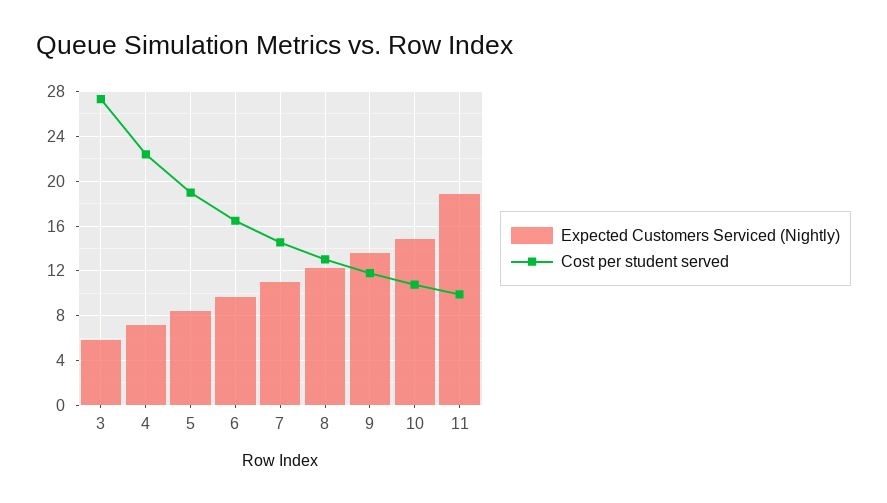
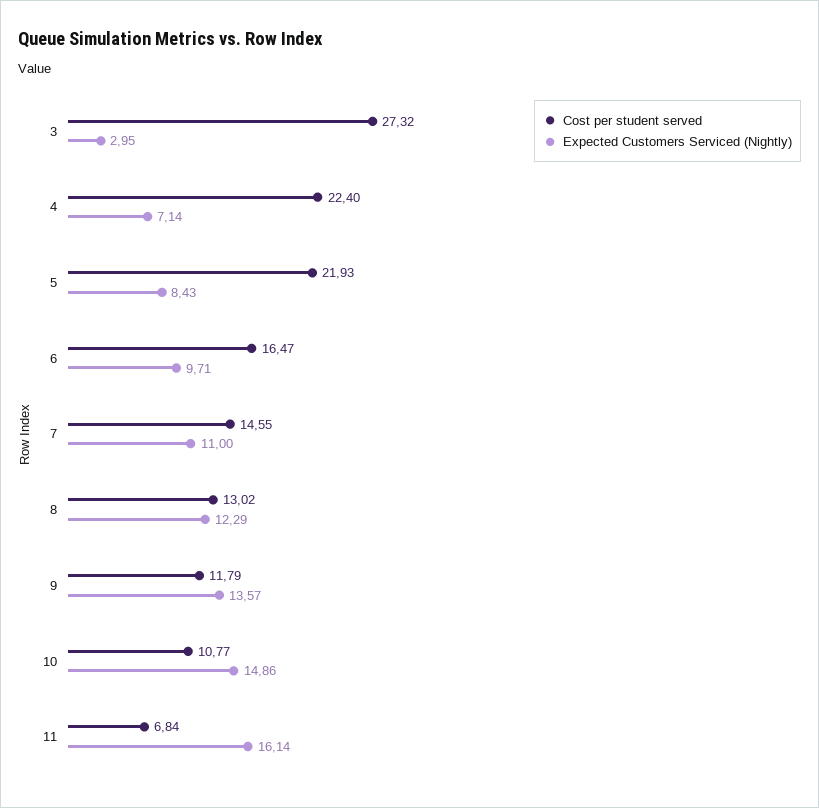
  {
    "Expected Customers Serviced (Nightly)": {
-     "3": 6,
+     "3": 2.95,
      "4": 7.14,
      "5": 8.43,
      "6": 9.71,
      "7": 11,
      "8": 12.29,
      "9": 13.57,
      "10": 14.86,
-     "11": 19
+     "11": 16.14
    },
    "Cost per student served": {
      "3": 27.32,
      "4": 22.4,
-     "5": 19,
+     "5": 21.93,
      "6": 16.47,
      "7": 14.55,
      "8": 13.02,
      "9": 11.79,
      "10": 10.77,
-     "11": 10
+     "11": 6.84
    }
  }

